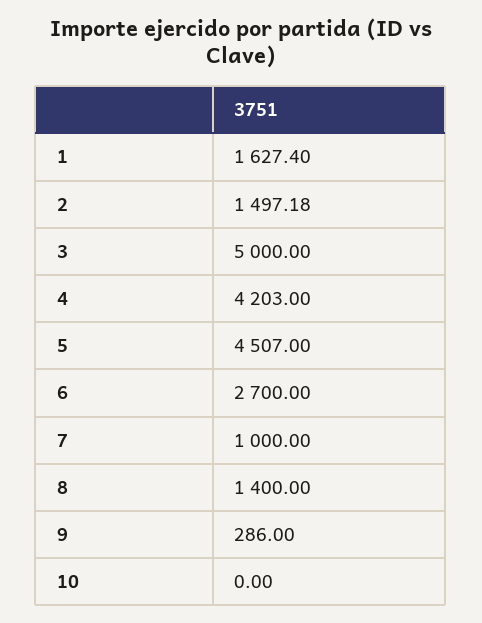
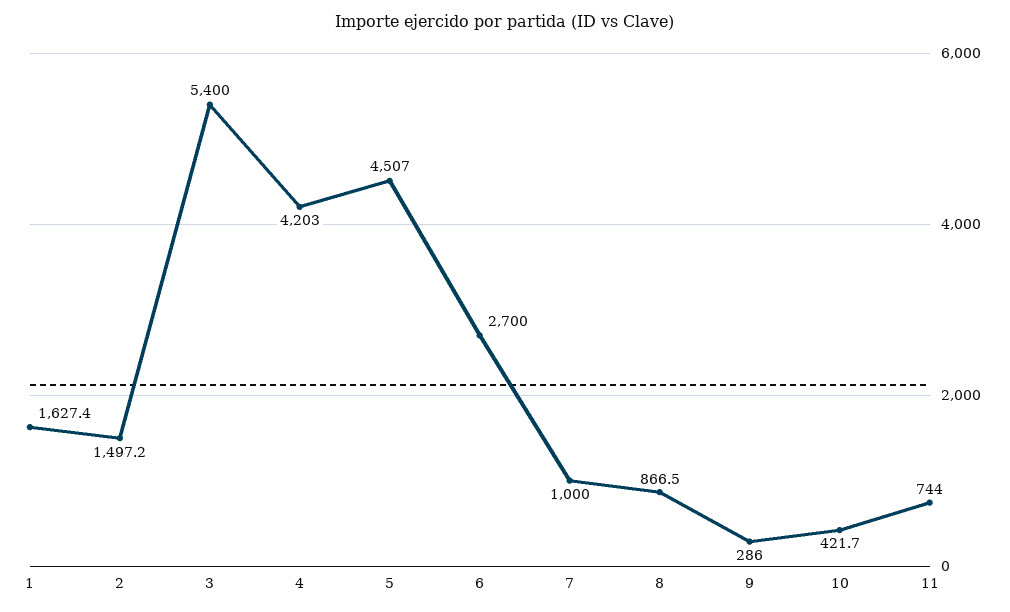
  {
    "1": 1627.4,
    "2": 1497.18,
-   "3": 5000,
+   "3": 5400,
    "4": 4203,
    "5": 4507,
    "6": 2700,
    "7": 1000,
-   "8": 1400,
+   "8": 866.5,
    "9": 286,
-   "10": 0
+   "10": 421.7,
+   "11": 744
  }

